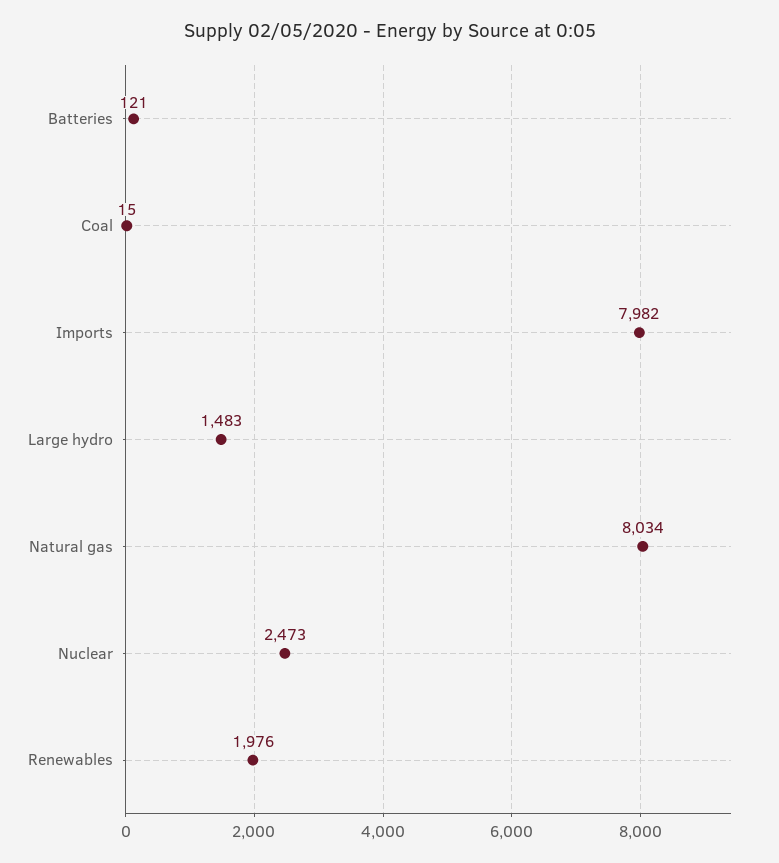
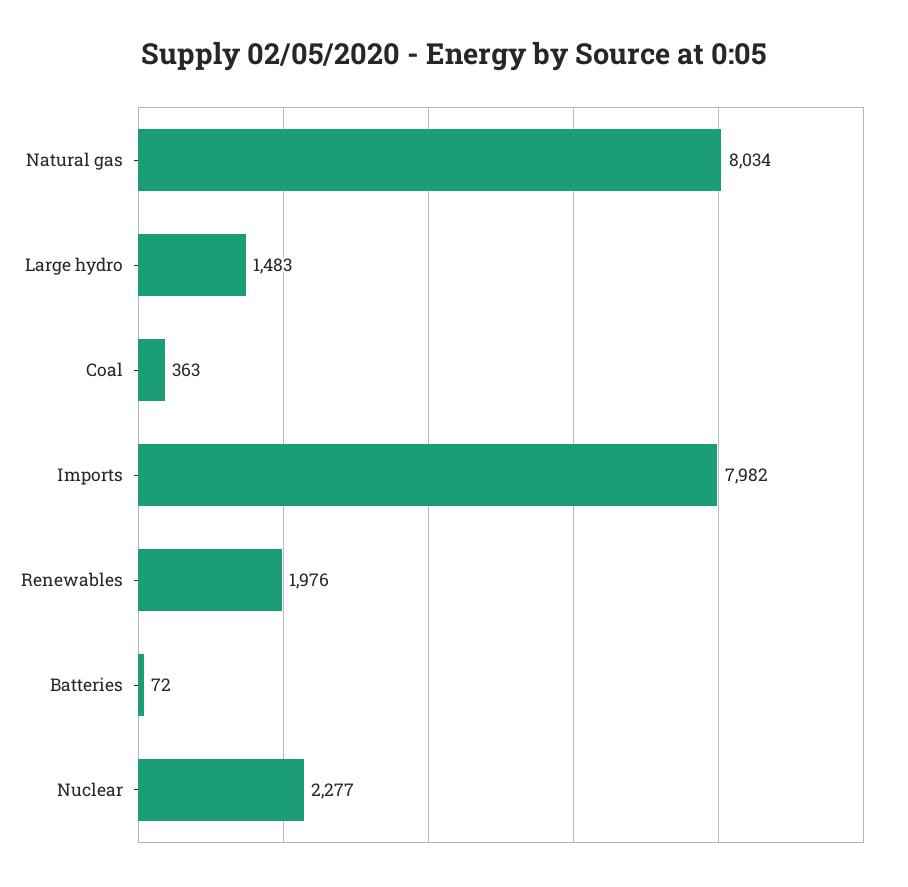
  {
-   "Batteries": 121,
+   "Batteries": 72,
-   "Coal": 15,
+   "Coal": 363,
    "Imports": 7982,
    "Large hydro": 1483,
    "Natural gas": 8034,
-   "Nuclear": 2473,
+   "Nuclear": 2277,
    "Renewables": 1976
  }

